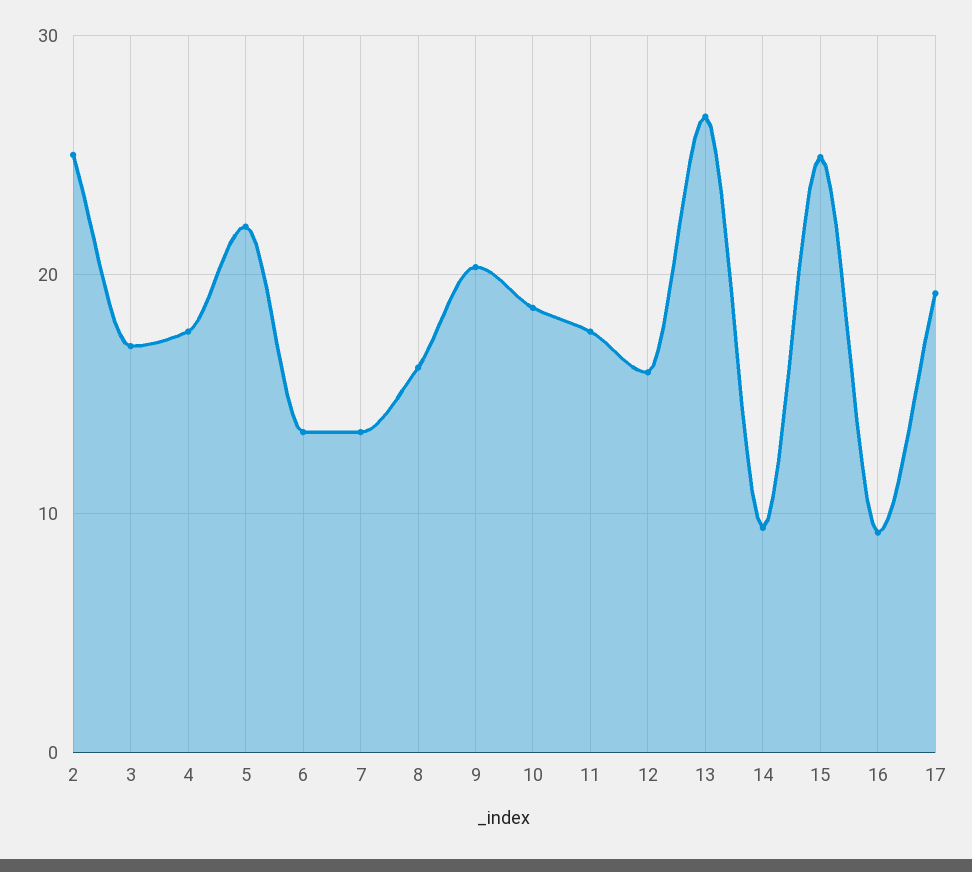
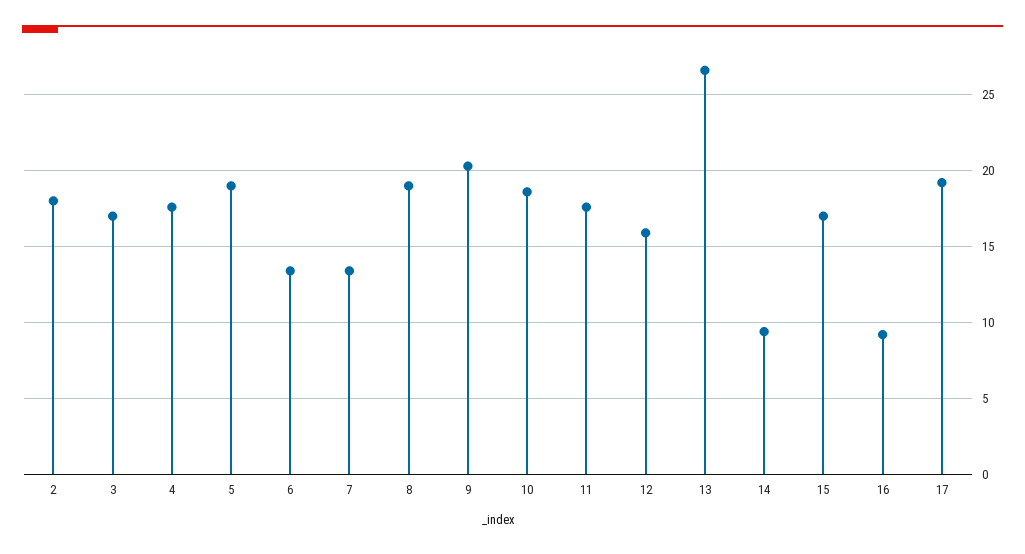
  {
-   "2": 25,
+   "2": 18,
    "3": 17,
    "4": 17.5,
-   "5": 22,
+   "5": 19,
    "6": 13.5,
    "7": 13.5,
-   "8": 16,
+   "8": 19,
    "9": 20.5,
    "10": 18.5,
    "11": 17.5,
    "12": 16,
    "13": 26.5,
    "14": 9.5,
-   "15": 25,
+   "15": 17,
    "16": 9,
    "17": 19
  }

